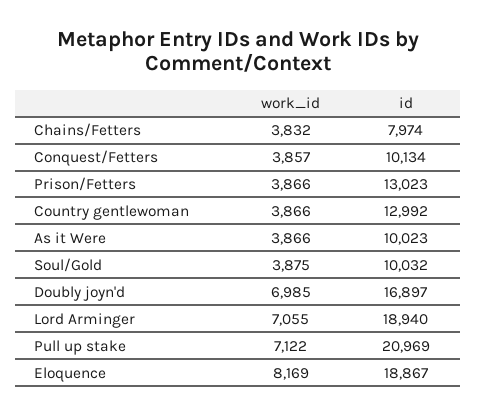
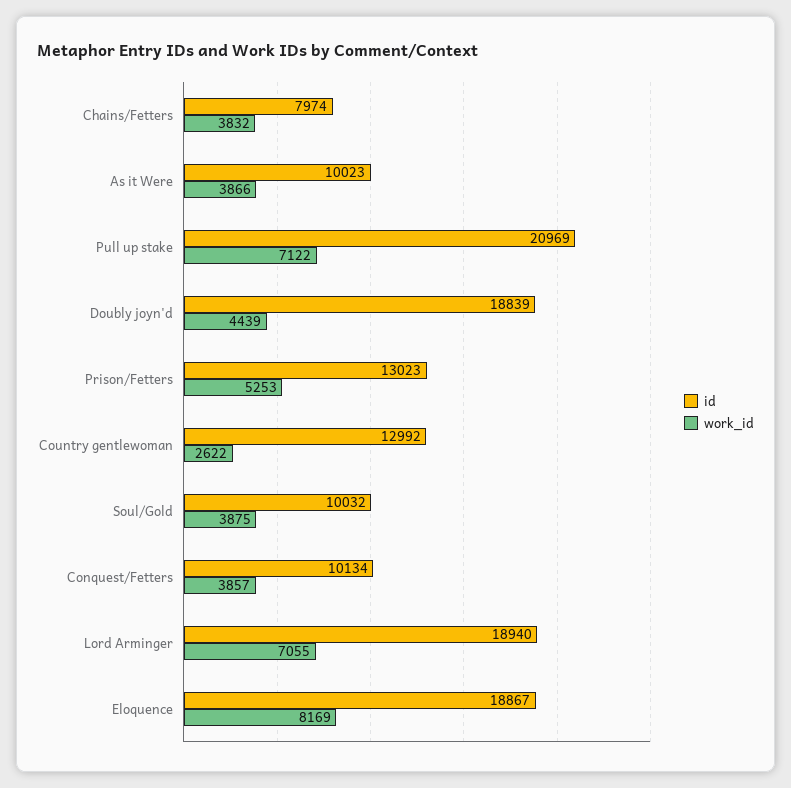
  {
    "work_id": {
      "Chains/Fetters": 3832,
      "Conquest/Fetters": 3857,
-     "Prison/Fetters": 3866,
+     "Prison/Fetters": 5253,
-     "Country gentlewoman": 3866,
+     "Country gentlewoman": 2622,
      "As it Were": 3866,
      "Soul/Gold": 3875,
-     "Doubly joyn'd": 6985,
+     "Doubly joyn'd": 4439,
      "Lord Arminger": 7055,
      "Pull up stake": 7122,
      "Eloquence": 8169
    },
    "id": {
      "Chains/Fetters": 7974,
      "Conquest/Fetters": 10134,
      "Prison/Fetters": 13023,
      "Country gentlewoman": 12992,
      "As it Were": 10023,
      "Soul/Gold": 10032,
-     "Doubly joyn'd": 16897,
+     "Doubly joyn'd": 18839,
      "Lord Arminger": 18940,
      "Pull up stake": 20969,
      "Eloquence": 18867
    }
  }

